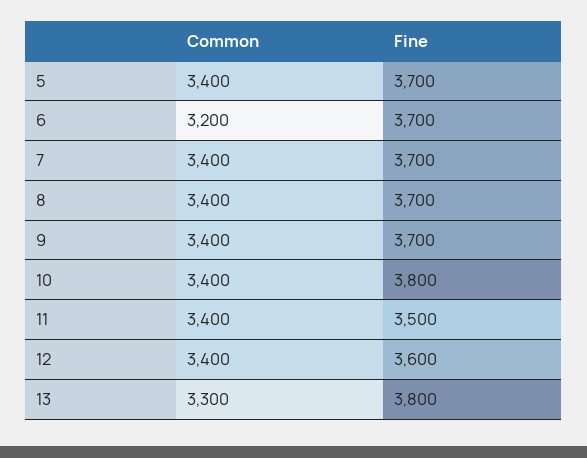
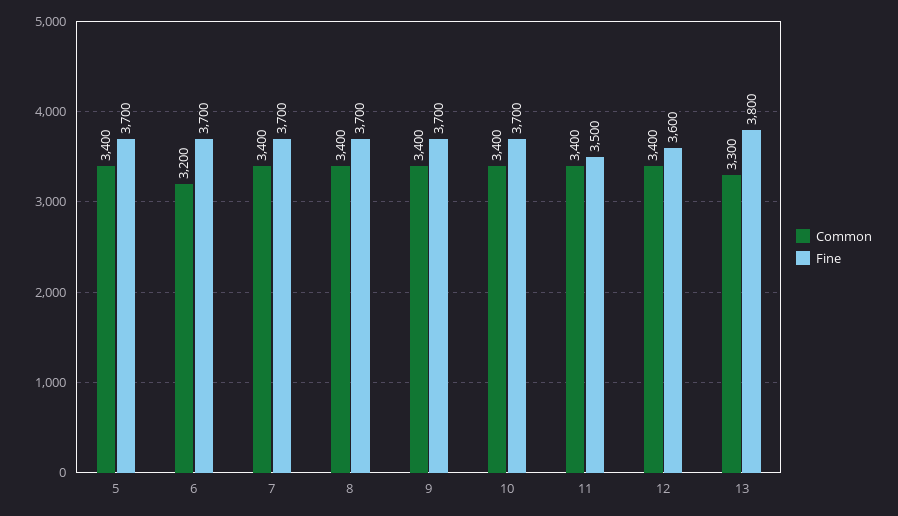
  {
    "Common": {
      "5": 3400,
      "6": 3200,
      "7": 3400,
      "8": 3400,
      "9": 3400,
      "10": 3400,
      "11": 3400,
      "12": 3400,
      "13": 3300
    },
    "Fine": {
      "5": 3700,
      "6": 3700,
      "7": 3700,
      "8": 3700,
      "9": 3700,
-     "10": 3800,
+     "10": 3700,
      "11": 3500,
      "12": 3600,
      "13": 3800
    }
  }

